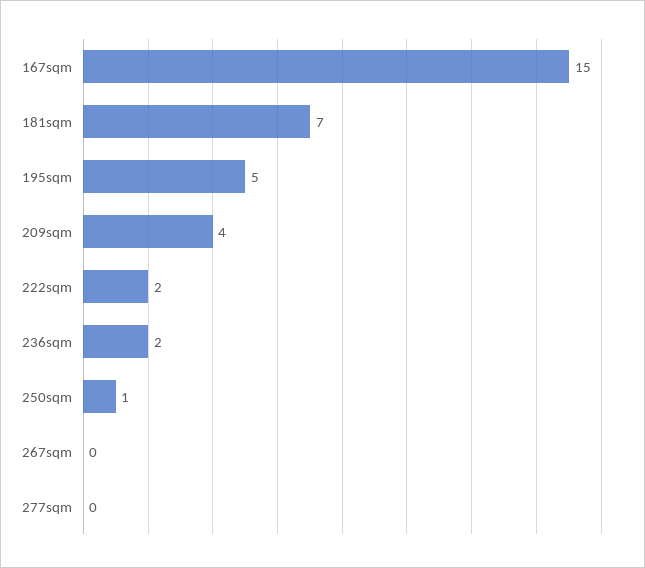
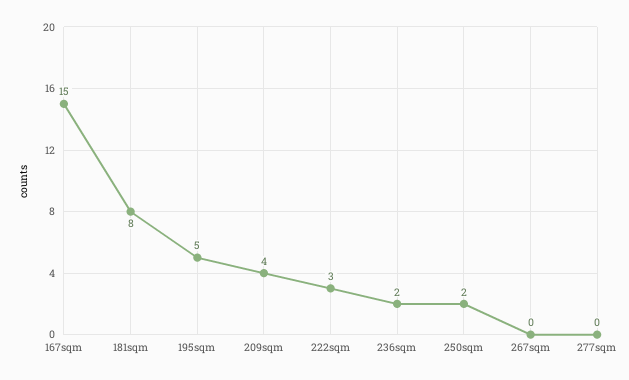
  {
    "167sqm": 15,
-   "181sqm": 7,
+   "181sqm": 8,
    "195sqm": 5,
    "209sqm": 4,
-   "222sqm": 2,
+   "222sqm": 3,
    "236sqm": 2,
-   "250sqm": 1,
+   "250sqm": 2,
    "267sqm": 0,
    "277sqm": 0
  }

